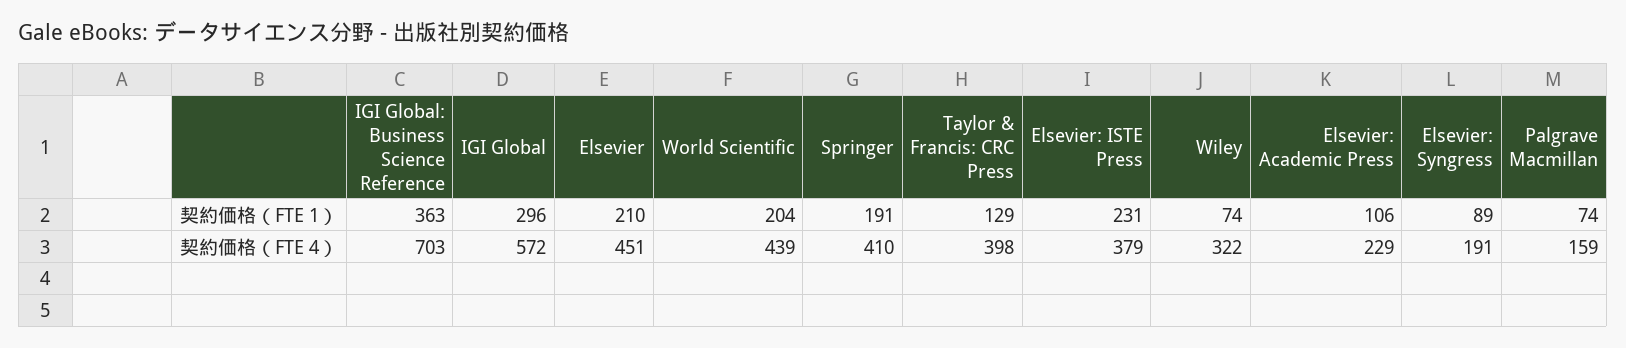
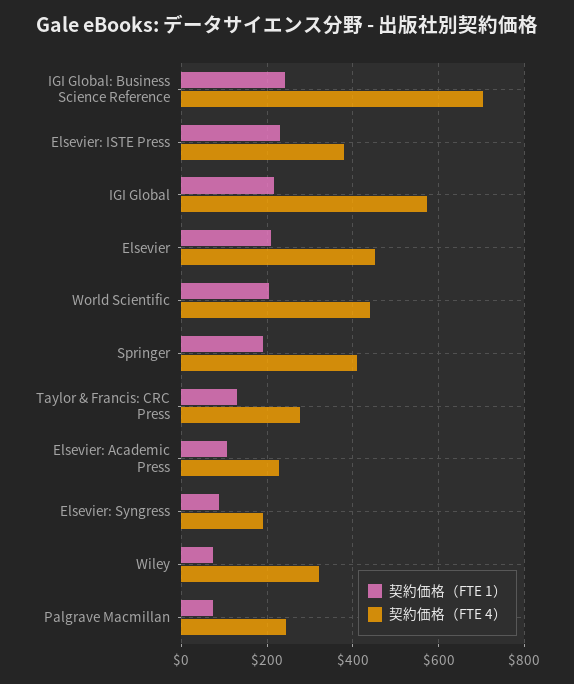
  {
    "契約価格（FTE 1）": {
-     "IGI Global: Business Science Reference": 363,
+     "IGI Global: Business Science Reference": 240,
-     "IGI Global": 296,
+     "IGI Global": 220,
      "Elsevier": 210,
      "World Scientific": 204,
      "Springer": 191,
      "Taylor & Francis: CRC Press": 129,
      "Elsevier: ISTE Press": 231,
      "Wiley": 74,
      "Elsevier: Academic Press": 106,
      "Elsevier: Syngress": 89,
      "Palgrave Macmillan": 74
    },
    "契約価格（FTE 4）": {
      "IGI Global: Business Science Reference": 703,
      "IGI Global": 572,
      "Elsevier": 451,
      "World Scientific": 439,
      "Springer": 410,
-     "Taylor & Francis: CRC Press": 398,
+     "Taylor & Francis: CRC Press": 280,
      "Elsevier: ISTE Press": 379,
      "Wiley": 322,
      "Elsevier: Academic Press": 229,
      "Elsevier: Syngress": 191,
-     "Palgrave Macmillan": 159
+     "Palgrave Macmillan": 240
    }
  }

